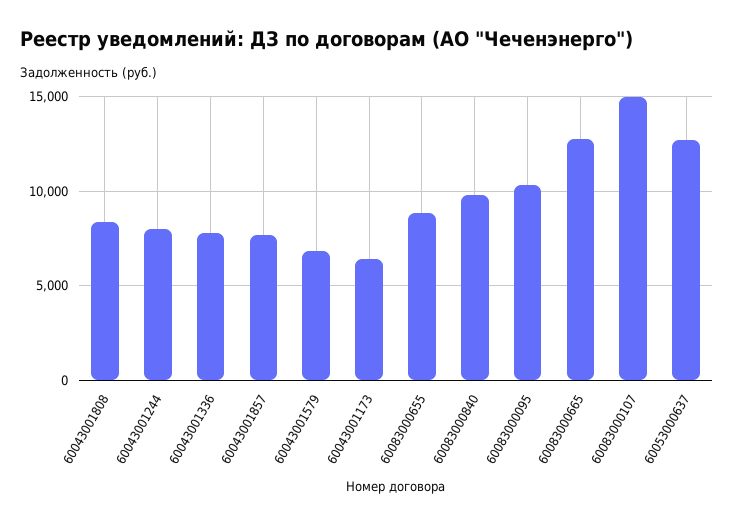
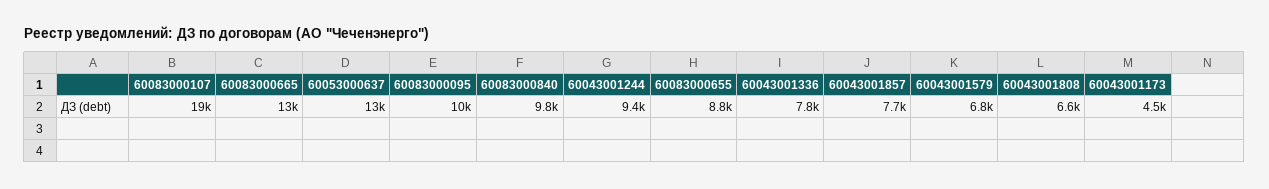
  {
-   "60043001808": 8500,
+   "60043001808": 6600,
-   "60043001244": 8000,
+   "60043001244": 9400,
    "60043001336": 7800,
    "60043001857": 7700,
    "60043001579": 6800,
-   "60043001173": 6500,
+   "60043001173": 4500,
    "60083000655": 8800,
    "60083000840": 9800,
    "60083000095": 10000,
    "60083000665": 13000,
-   "60083000107": 15000,
+   "60083000107": 19000,
    "60053000637": 13000
  }

